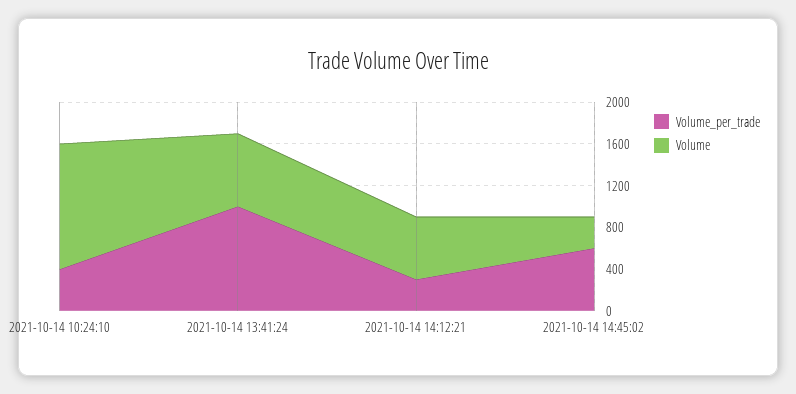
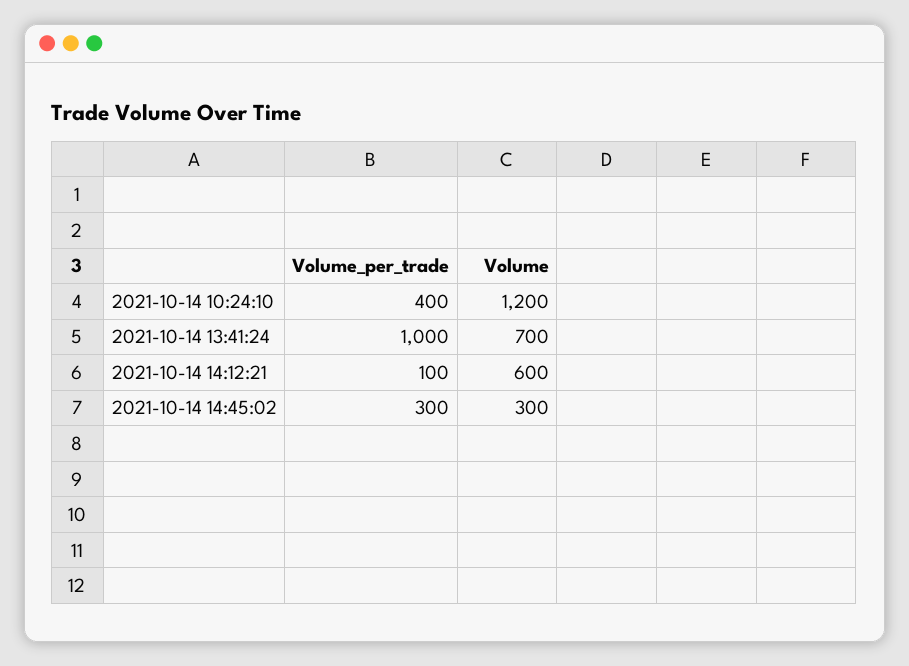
  {
    "Volume_per_trade": {
      "2021-10-14 10:24:10": 400,
      "2021-10-14 13:41:24": 1000,
-     "2021-10-14 14:12:21": 300,
+     "2021-10-14 14:12:21": 100,
-     "2021-10-14 14:45:02": 600
+     "2021-10-14 14:45:02": 300
    },
    "Volume": {
      "2021-10-14 10:24:10": 1200,
      "2021-10-14 13:41:24": 700,
      "2021-10-14 14:12:21": 600,
      "2021-10-14 14:45:02": 300
    }
  }

